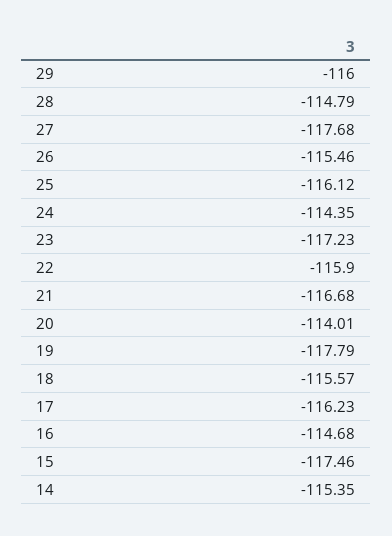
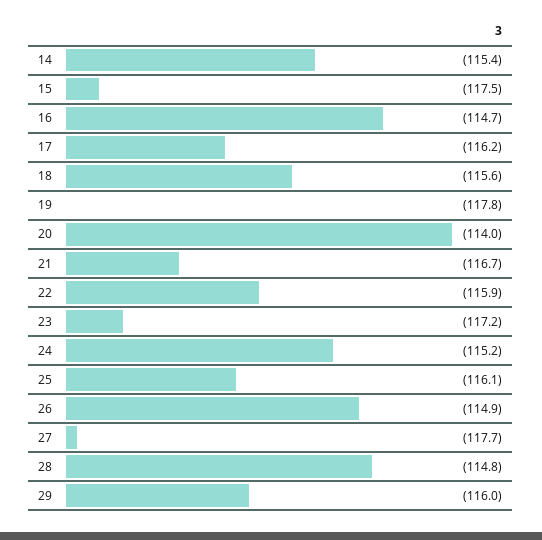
  {
    "29": -116,
    "28": -114.79,
    "27": -117.68,
-   "26": -115.46,
+   "26": -114.9,
    "25": -116.12,
-   "24": -114.35,
+   "24": -115.2,
    "23": -117.23,
    "22": -115.9,
    "21": -116.68,
    "20": -114.01,
    "19": -117.79,
    "18": -115.57,
    "17": -116.23,
    "16": -114.68,
    "15": -117.46,
    "14": -115.35
  }

